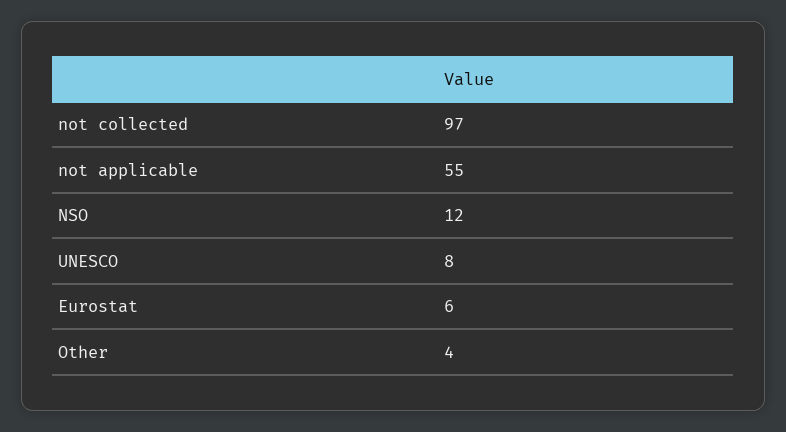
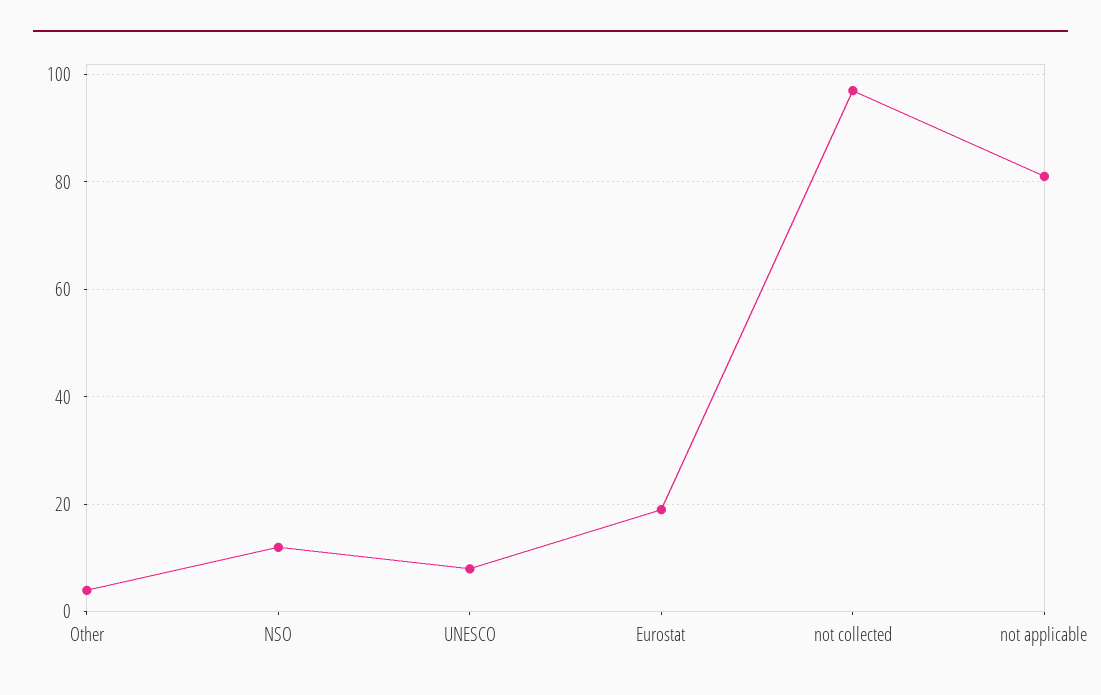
  {
    "not collected": 97,
-   "not applicable": 55,
+   "not applicable": 80,
    "NSO": 12,
    "UNESCO": 8,
-   "Eurostat": 6,
+   "Eurostat": 20,
    "Other": 4
  }

